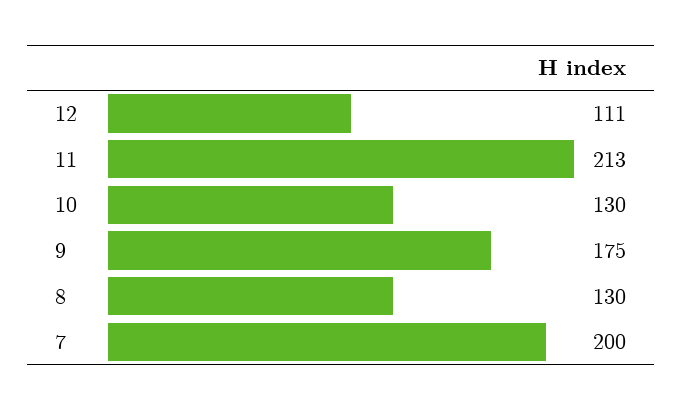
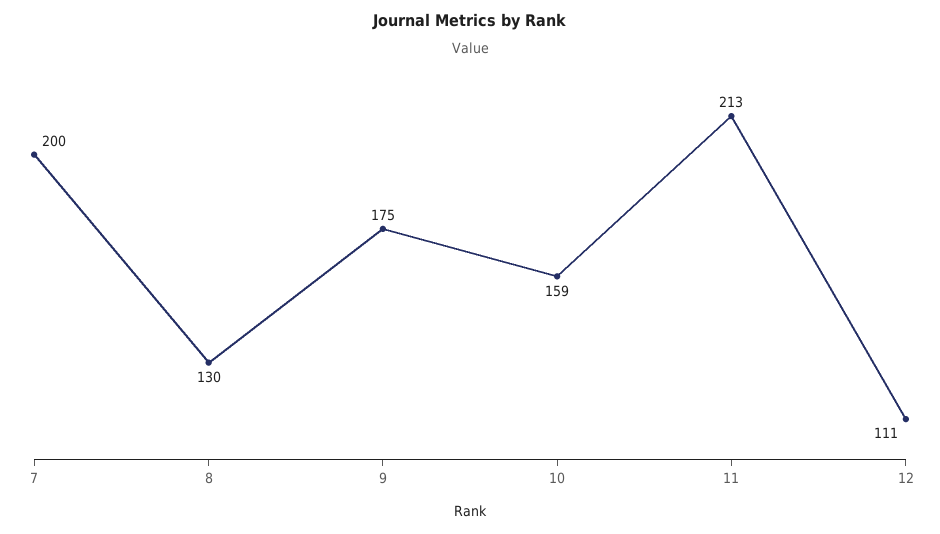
  {
    "12": 111,
    "11": 213,
-   "10": 130,
+   "10": 159,
    "9": 175,
    "8": 130,
    "7": 200
  }

